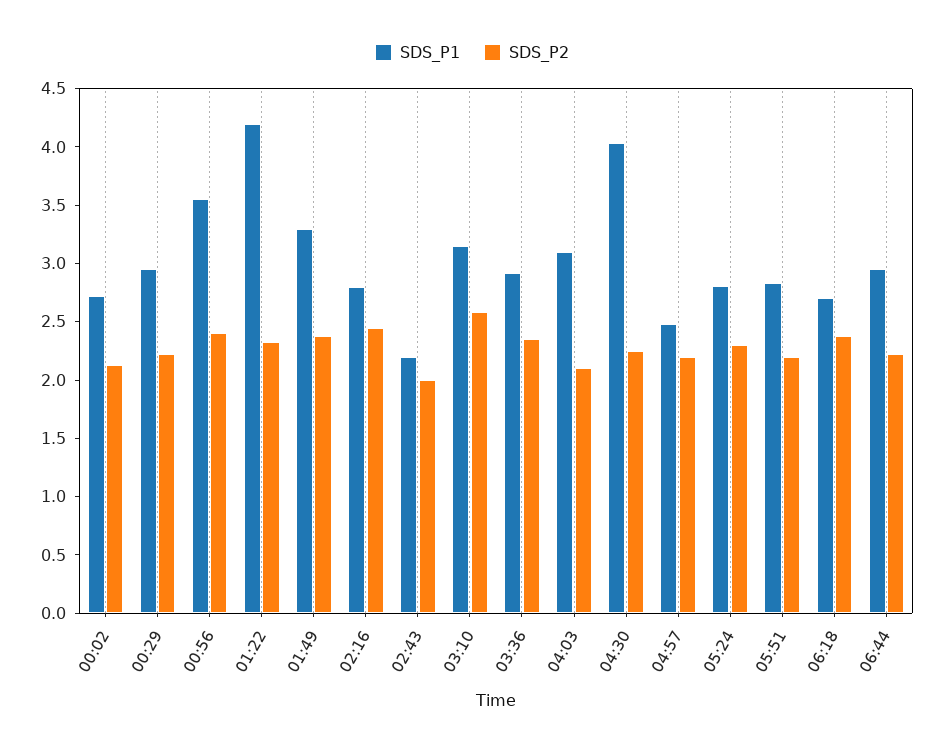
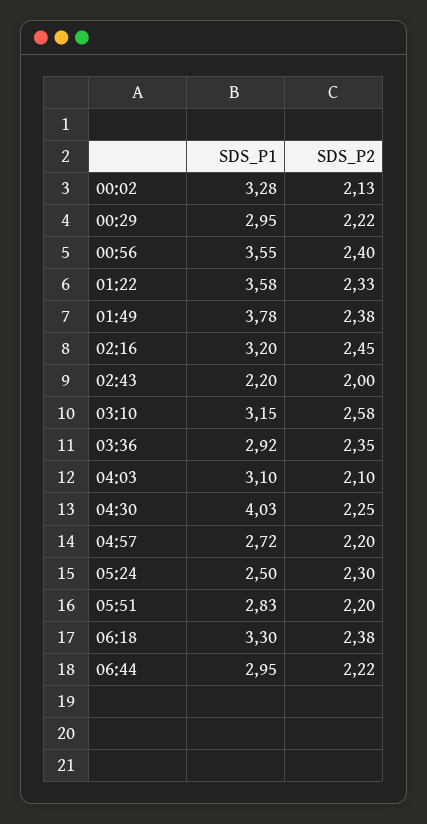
  {
    "SDS_P1": {
-     "00:02": 2.7,
+     "00:02": 3.28,
      "00:29": 2.95,
      "00:56": 3.55,
-     "01:22": 4.2,
+     "01:22": 3.58,
-     "01:49": 3.3,
+     "01:49": 3.78,
-     "02:16": 2.8,
+     "02:16": 3.2,
      "02:43": 2.2,
      "03:10": 3.15,
      "03:36": 2.92,
      "04:03": 3.1,
      "04:30": 4.03,
-     "04:57": 2.5,
+     "04:57": 2.72,
-     "05:24": 2.8,
+     "05:24": 2.5,
      "05:51": 2.83,
-     "06:18": 2.7,
+     "06:18": 3.3,
      "06:44": 2.95
    },
    "SDS_P2": {
      "00:02": 2.13,
      "00:29": 2.22,
      "00:56": 2.4,
      "01:22": 2.33,
      "01:49": 2.38,
      "02:16": 2.45,
      "02:43": 2,
      "03:10": 2.58,
      "03:36": 2.35,
      "04:03": 2.1,
      "04:30": 2.25,
      "04:57": 2.2,
      "05:24": 2.3,
      "05:51": 2.2,
      "06:18": 2.38,
      "06:44": 2.22
    }
  }

